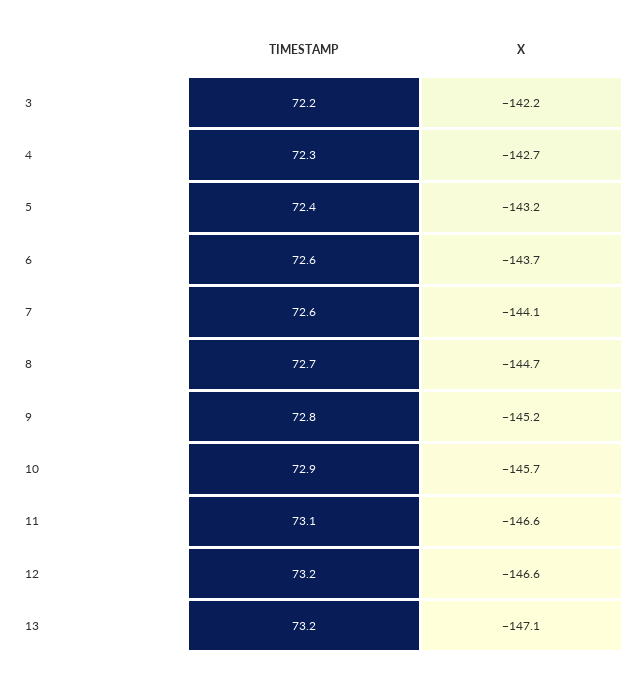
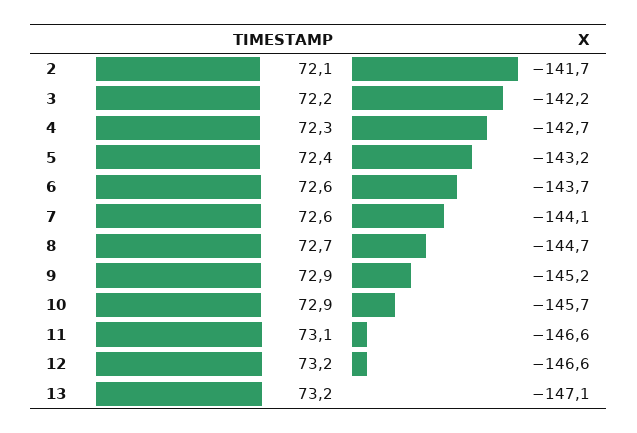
  {
    "TIMESTAMP": {
      "3": 72.2,
      "4": 72.3,
      "5": 72.4,
      "6": 72.6,
      "7": 72.6,
      "8": 72.7,
-     "9": 72.8,
+     "9": 72.9,
      "10": 72.9,
      "11": 73.1,
      "12": 73.2,
-     "13": 73.2
+     "13": 73.2,
+     "2": 72.1
    },
    "X": {
      "3": -142.2,
      "4": -142.7,
      "5": -143.2,
      "6": -143.7,
      "7": -144.1,
      "8": -144.7,
      "9": -145.2,
      "10": -145.7,
      "11": -146.6,
      "12": -146.6,
-     "13": -147.1
+     "13": -147.1,
+     "2": -141.7
    }
  }

